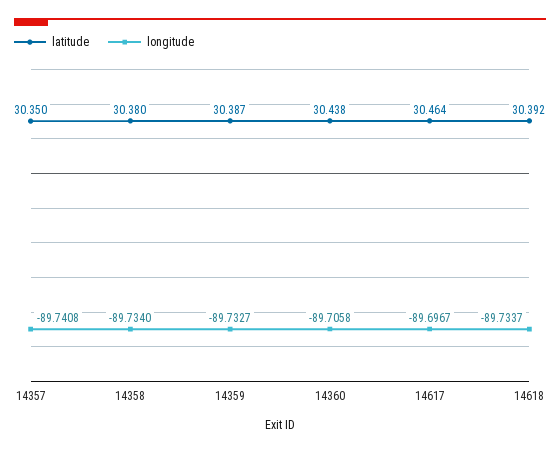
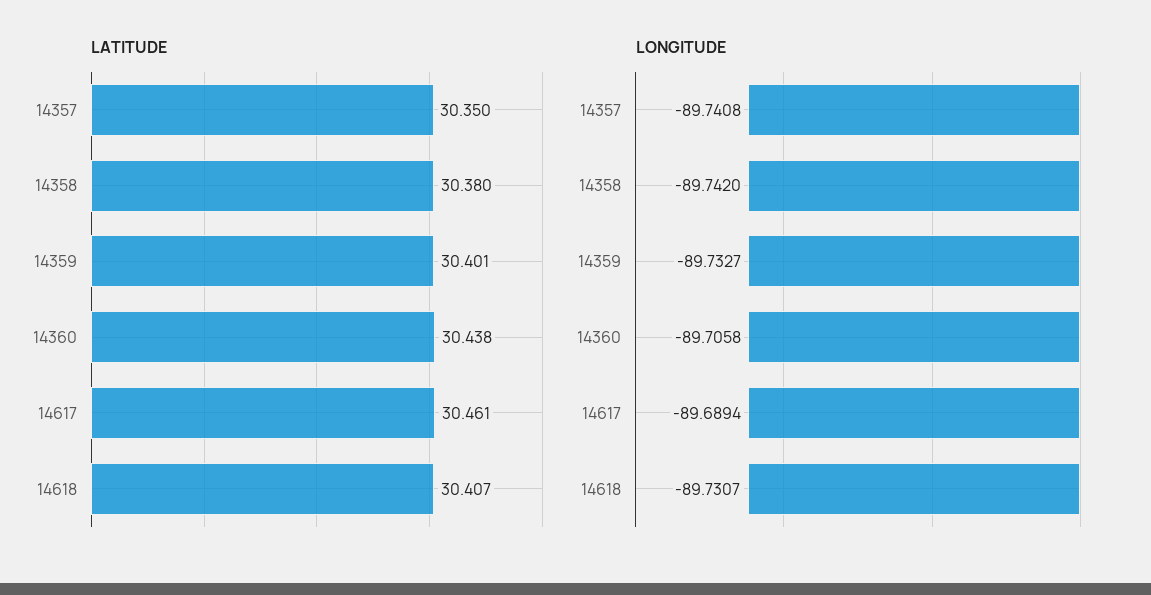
  {
    "latitude": {
      "14357": 30.35,
      "14358": 30.38,
-     "14359": 30.387,
+     "14359": 30.401,
      "14360": 30.438,
-     "14617": 30.464,
+     "14617": 30.461,
-     "14618": 30.392
+     "14618": 30.407
    },
    "longitude": {
      "14357": -89.7408,
-     "14358": -89.734,
+     "14358": -89.742,
      "14359": -89.7327,
      "14360": -89.7058,
-     "14617": -89.6967,
+     "14617": -89.6894,
-     "14618": -89.7337
+     "14618": -89.7307
    }
  }

